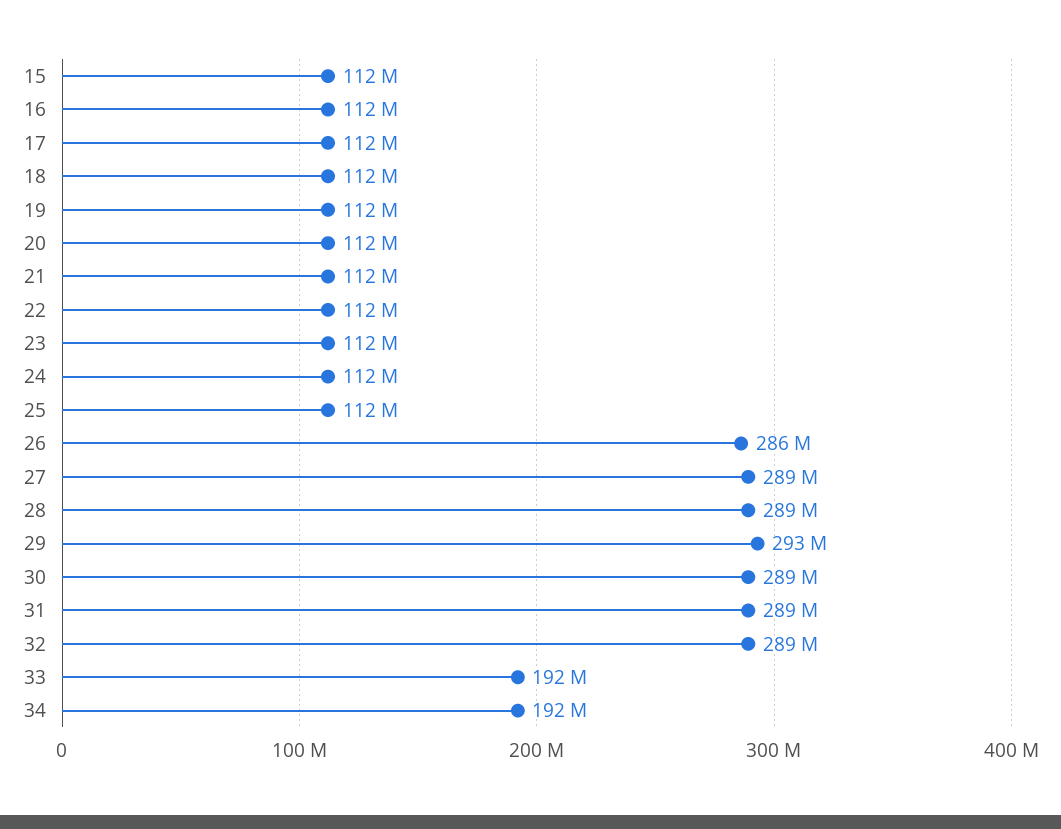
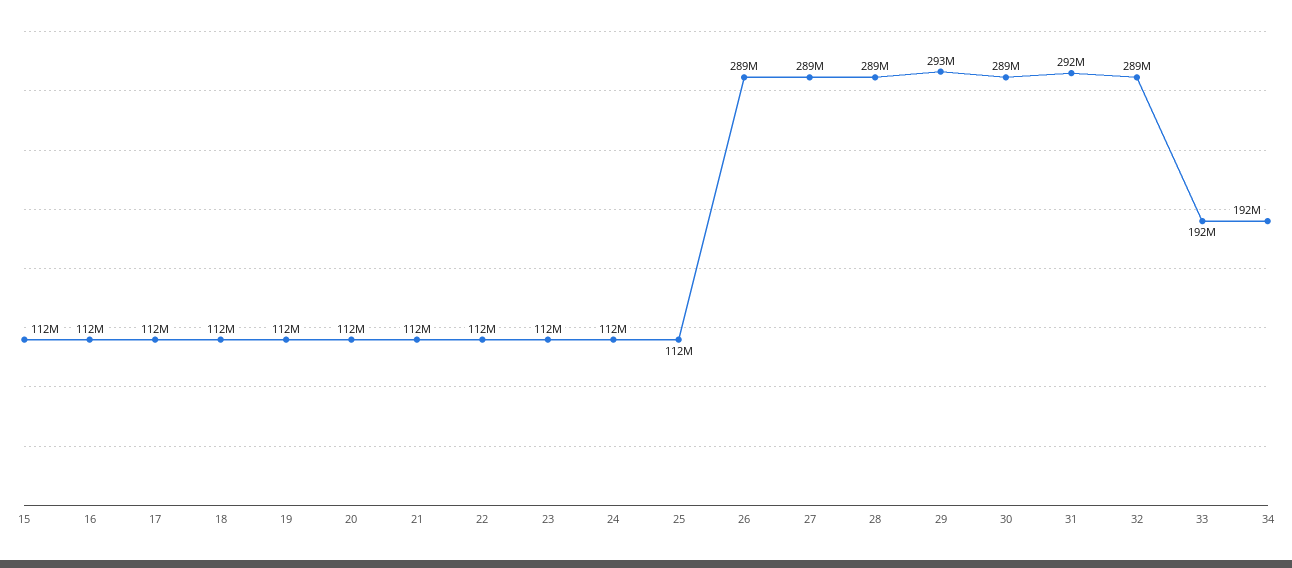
  {
    "15": 112000000,
    "16": 112000000,
    "17": 112000000,
    "18": 112000000,
    "19": 112000000,
    "20": 112000000,
    "21": 112000000,
    "22": 112000000,
    "23": 112000000,
    "24": 112000000,
    "25": 112000000,
-   "26": 286000000,
+   "26": 289000000,
    "27": 289000000,
    "28": 289000000,
    "29": 293000000,
    "30": 289000000,
-   "31": 289000000,
+   "31": 292000000,
    "32": 289000000,
    "33": 192000000,
    "34": 192000000
  }

